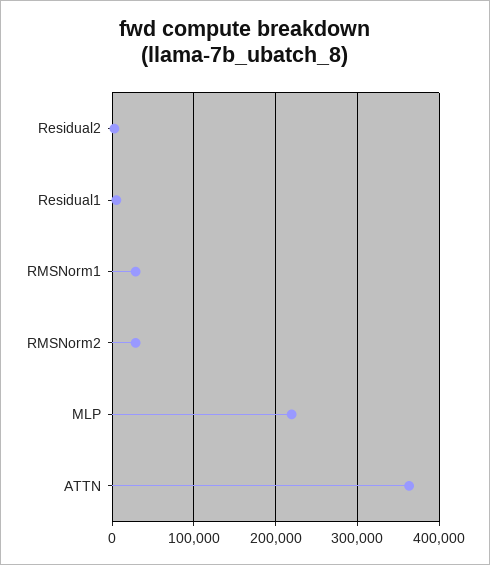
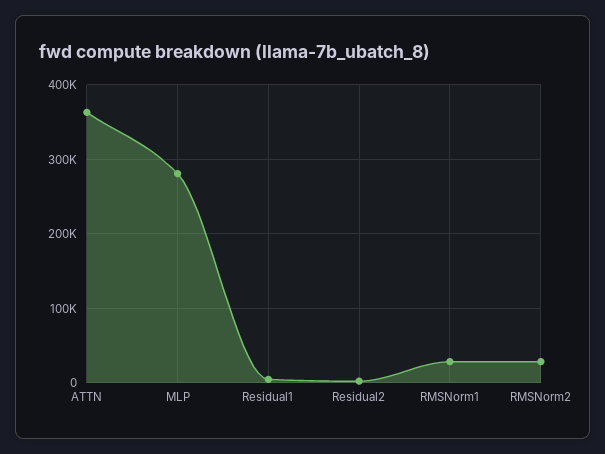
  {
    "Residual2": 0,
    "Residual1": 0,
    "RMSNorm1": 30000,
    "RMSNorm2": 30000,
-   "MLP": 220000,
+   "MLP": 280000,
    "ATTN": 360000
  }

